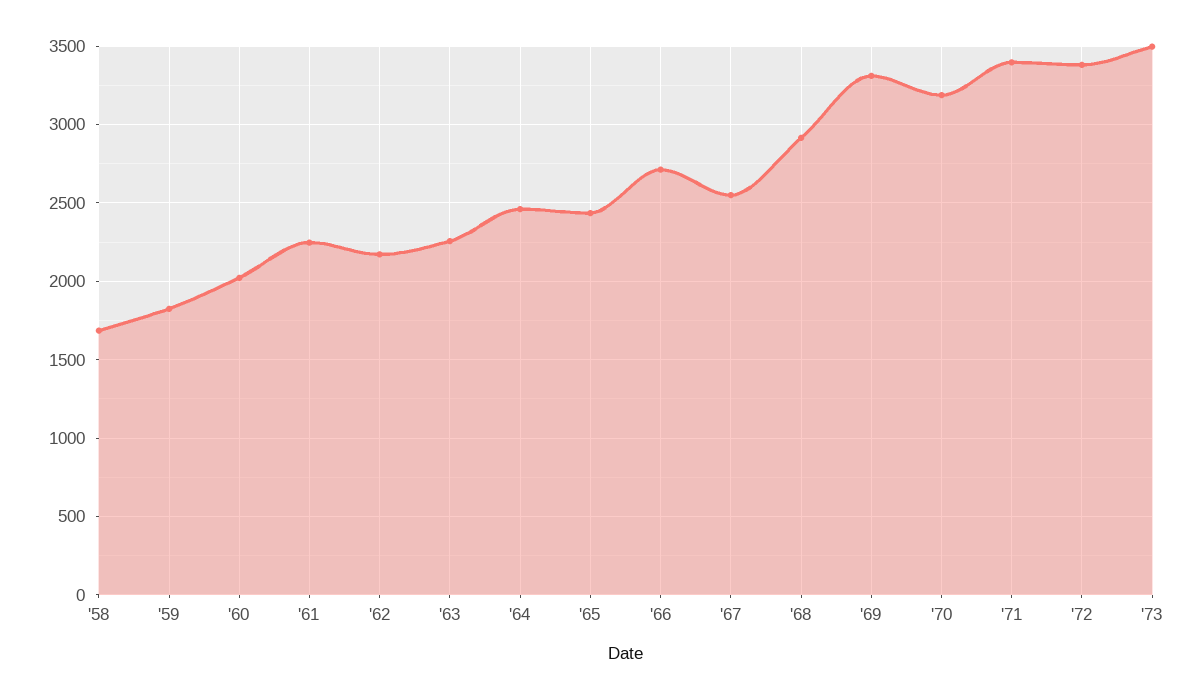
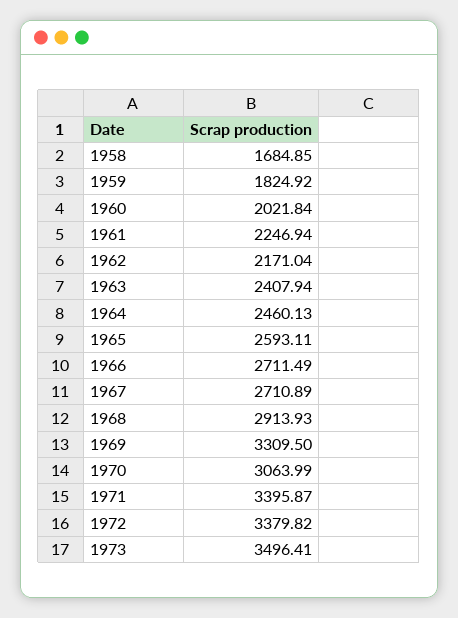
  {
    "'58": 1684.85,
    "'59": 1824.92,
    "'60": 2021.84,
    "'61": 2246.94,
    "'62": 2171.04,
-   "'63": 2250,
+   "'63": 2407.94,
    "'64": 2460.13,
-   "'65": 2450,
+   "'65": 2593.11,
    "'66": 2711.49,
-   "'67": 2550,
+   "'67": 2710.89,
    "'68": 2913.93,
    "'69": 3309.5,
-   "'70": 3200,
+   "'70": 3063.99,
    "'71": 3395.87,
    "'72": 3379.82,
    "'73": 3496.41
  }

